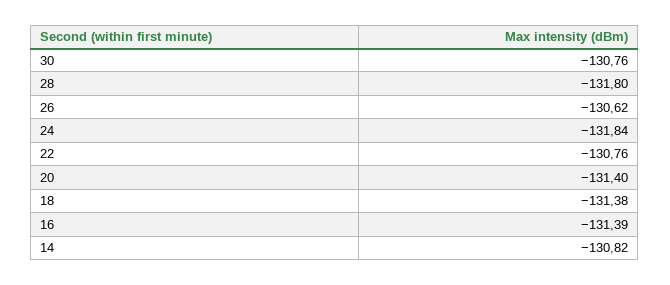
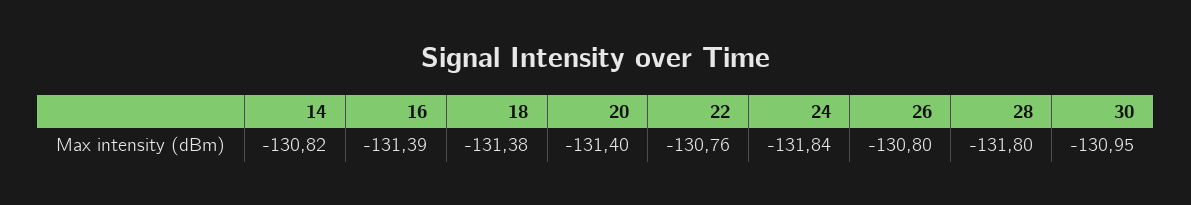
  {
-   "30": -130.76,
+   "30": -130.95,
    "28": -131.8,
-   "26": -130.62,
+   "26": -130.8,
    "24": -131.84,
    "22": -130.76,
    "20": -131.4,
    "18": -131.38,
    "16": -131.39,
    "14": -130.82
  }

